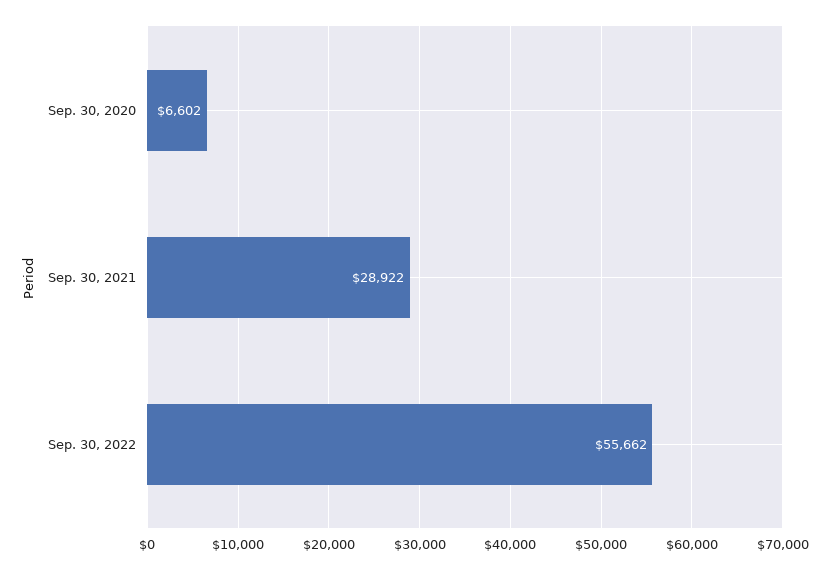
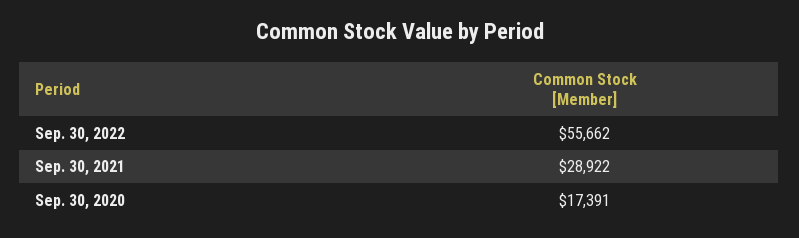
  {
-   "Sep. 30, 2020": 6602,
+   "Sep. 30, 2020": 17391,
    "Sep. 30, 2021": 28922,
    "Sep. 30, 2022": 55662
  }

